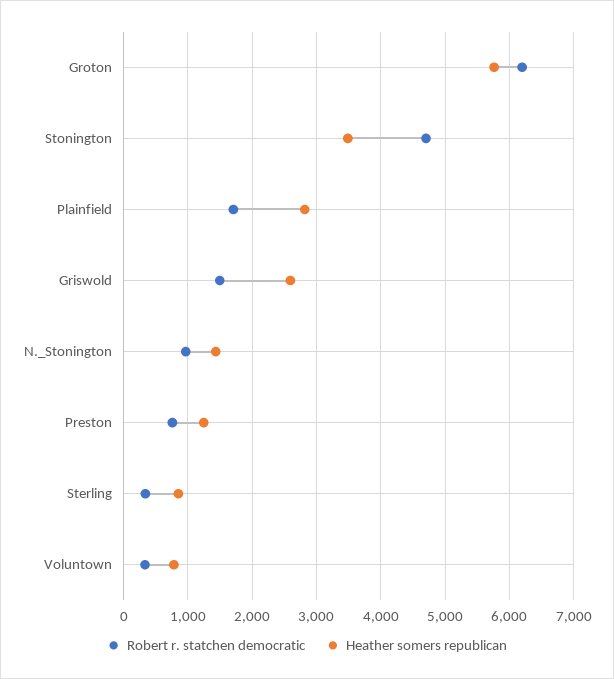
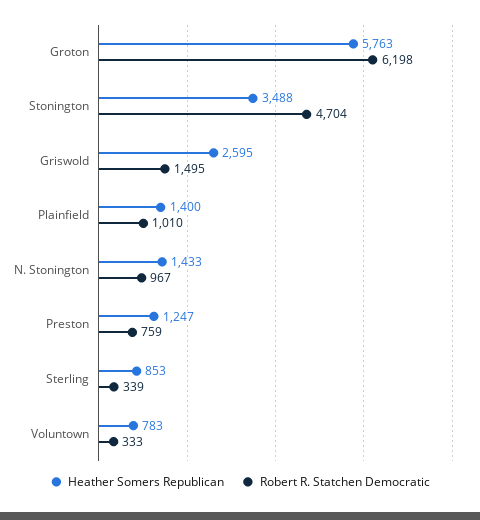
  {
    "Robert r. statchen democratic": {
      "Groton": 6198,
      "Stonington": 4704,
-     "Plainfield": 1700,
+     "Plainfield": 1010,
      "Griswold": 1495,
      "N._Stonington": 967,
      "Preston": 759,
      "Sterling": 339,
      "Voluntown": 333
    },
    "Heather somers republican": {
      "Groton": 5763,
      "Stonington": 3488,
-     "Plainfield": 2800,
+     "Plainfield": 1400,
      "Griswold": 2595,
      "N._Stonington": 1433,
      "Preston": 1247,
      "Sterling": 853,
      "Voluntown": 783
    }
  }

